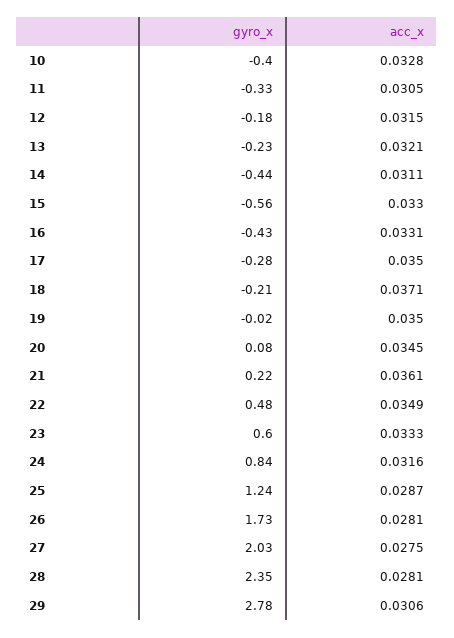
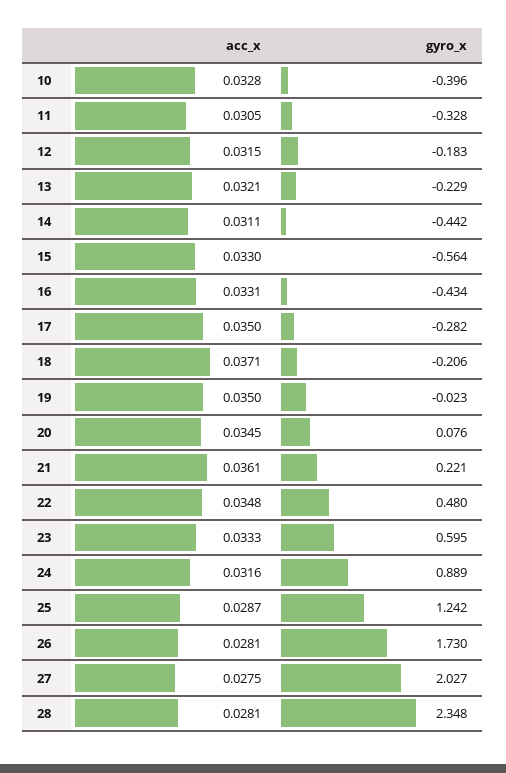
  {
    "gyro_x": {
      "10": -0.396,
      "11": -0.328,
      "12": -0.183,
      "13": -0.229,
      "14": -0.442,
      "15": -0.564,
      "16": -0.434,
      "17": -0.282,
      "18": -0.206,
      "19": -0.023,
      "20": 0.076,
      "21": 0.221,
      "22": 0.48,
      "23": 0.595,
-     "24": 0.84,
+     "24": 0.889,
      "25": 1.242,
      "26": 1.73,
      "27": 2.027,
-     "28": 2.348,
+     "28": 2.348
-     "29": 2.78
    },
    "acc_x": {
      "10": 0.0328,
      "11": 0.0305,
      "12": 0.0315,
      "13": 0.0321,
      "14": 0.0311,
      "15": 0.033,
      "16": 0.0331,
      "17": 0.035,
      "18": 0.0371,
      "19": 0.035,
      "20": 0.0345,
      "21": 0.0361,
-     "22": 0.0349,
+     "22": 0.0348,
      "23": 0.0333,
      "24": 0.0316,
      "25": 0.0287,
      "26": 0.0281,
      "27": 0.0275,
-     "28": 0.0281,
+     "28": 0.0281
-     "29": 0.0306
    }
  }

